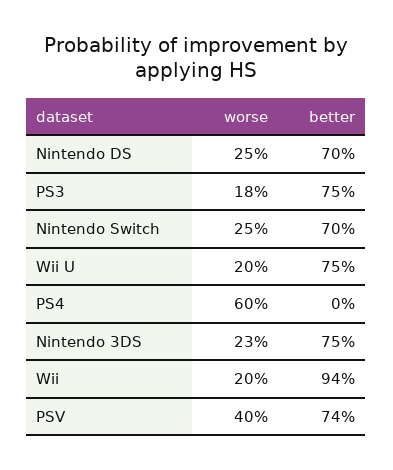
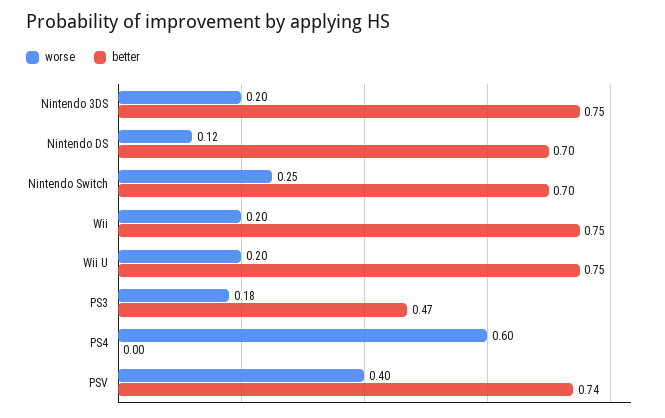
  {
    "worse": {
-     "Nintendo DS": 0.25,
+     "Nintendo DS": 0.12,
      "PS3": 0.18,
      "Nintendo Switch": 0.25,
      "Wii U": 0.2,
      "PS4": 0.6,
-     "Nintendo 3DS": 0.23,
+     "Nintendo 3DS": 0.2,
      "Wii": 0.2,
      "PSV": 0.4
    },
    "better": {
      "Nintendo DS": 0.7,
-     "PS3": 0.75,
+     "PS3": 0.47,
      "Nintendo Switch": 0.7,
      "Wii U": 0.75,
      "PS4": 0,
      "Nintendo 3DS": 0.75,
-     "Wii": 0.94,
+     "Wii": 0.75,
      "PSV": 0.74
    }
  }

